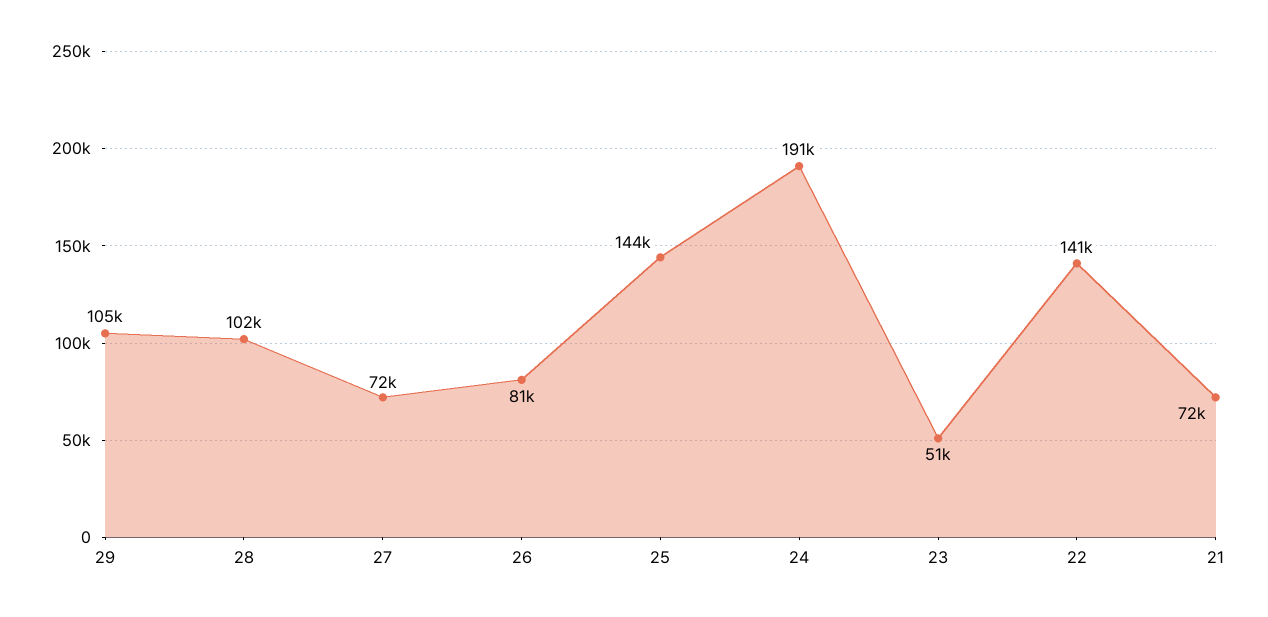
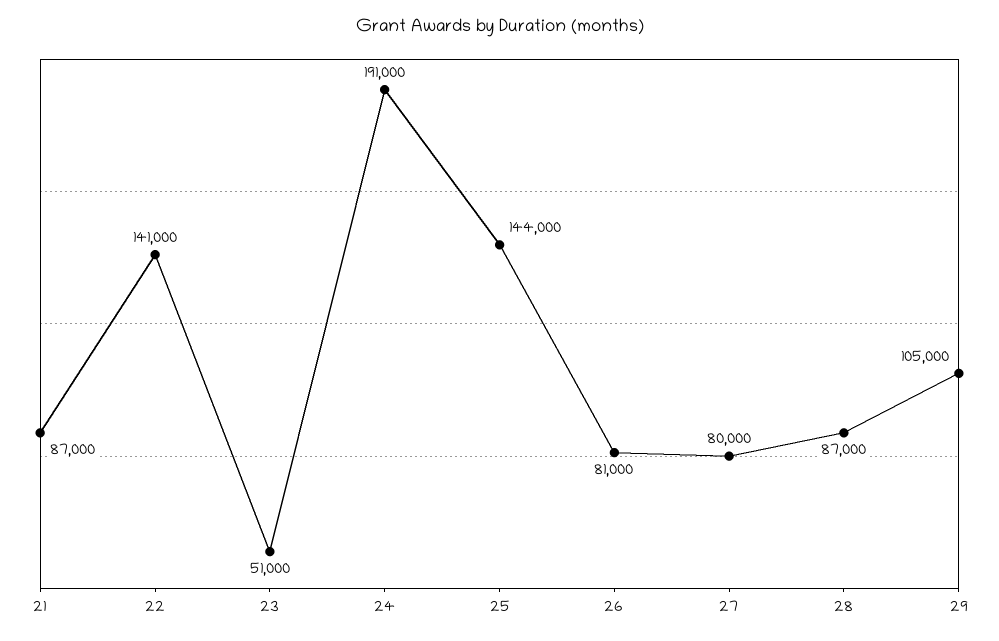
  {
    "29": 105000,
-   "28": 102000,
+   "28": 87000,
-   "27": 72000,
+   "27": 80000,
    "26": 81000,
    "25": 144000,
    "24": 191000,
    "23": 51000,
    "22": 141000,
-   "21": 72000
+   "21": 87000
  }

